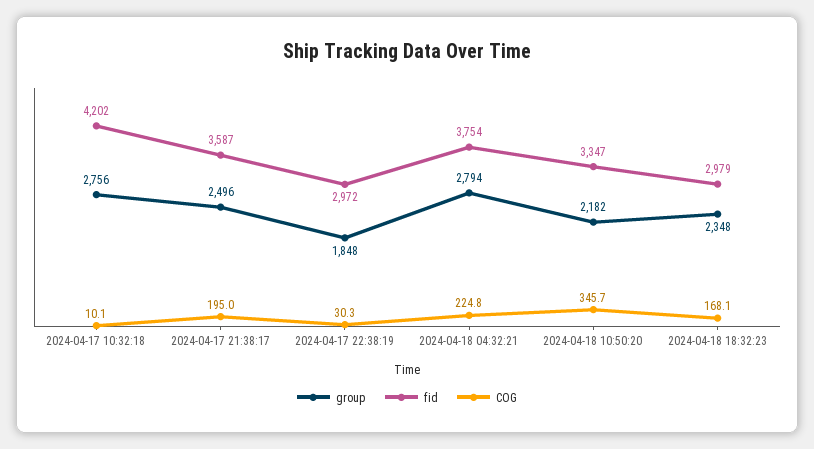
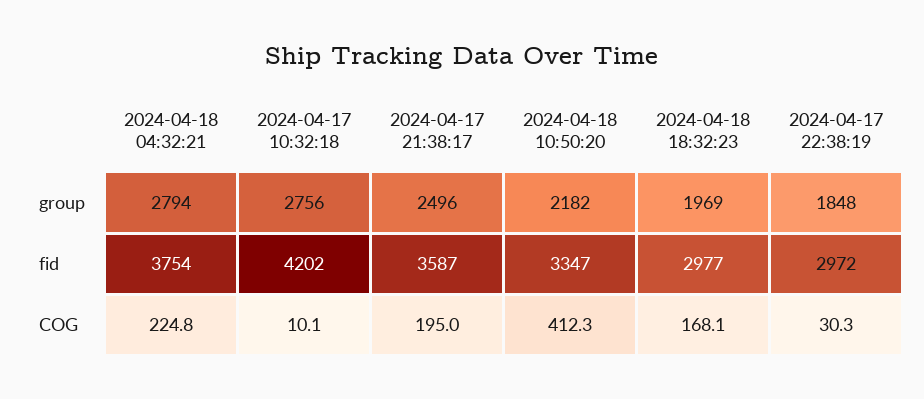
  {
    "group": {
      "2024-04-17 10:32:18": 2756,
      "2024-04-17 21:38:17": 2496,
      "2024-04-17 22:38:19": 1848,
      "2024-04-18 04:32:21": 2794,
      "2024-04-18 10:50:20": 2182,
-     "2024-04-18 18:32:23": 2348
+     "2024-04-18 18:32:23": 1969
    },
    "fid": {
      "2024-04-17 10:32:18": 4202,
      "2024-04-17 21:38:17": 3587,
      "2024-04-17 22:38:19": 2972,
      "2024-04-18 04:32:21": 3754,
      "2024-04-18 10:50:20": 3347,
-     "2024-04-18 18:32:23": 2979
+     "2024-04-18 18:32:23": 2977
    },
    "COG": {
      "2024-04-17 10:32:18": 10.1,
      "2024-04-17 21:38:17": 195,
      "2024-04-17 22:38:19": 30.3,
      "2024-04-18 04:32:21": 224.8,
-     "2024-04-18 10:50:20": 345.7,
+     "2024-04-18 10:50:20": 412.3,
      "2024-04-18 18:32:23": 168.1
    }
  }

